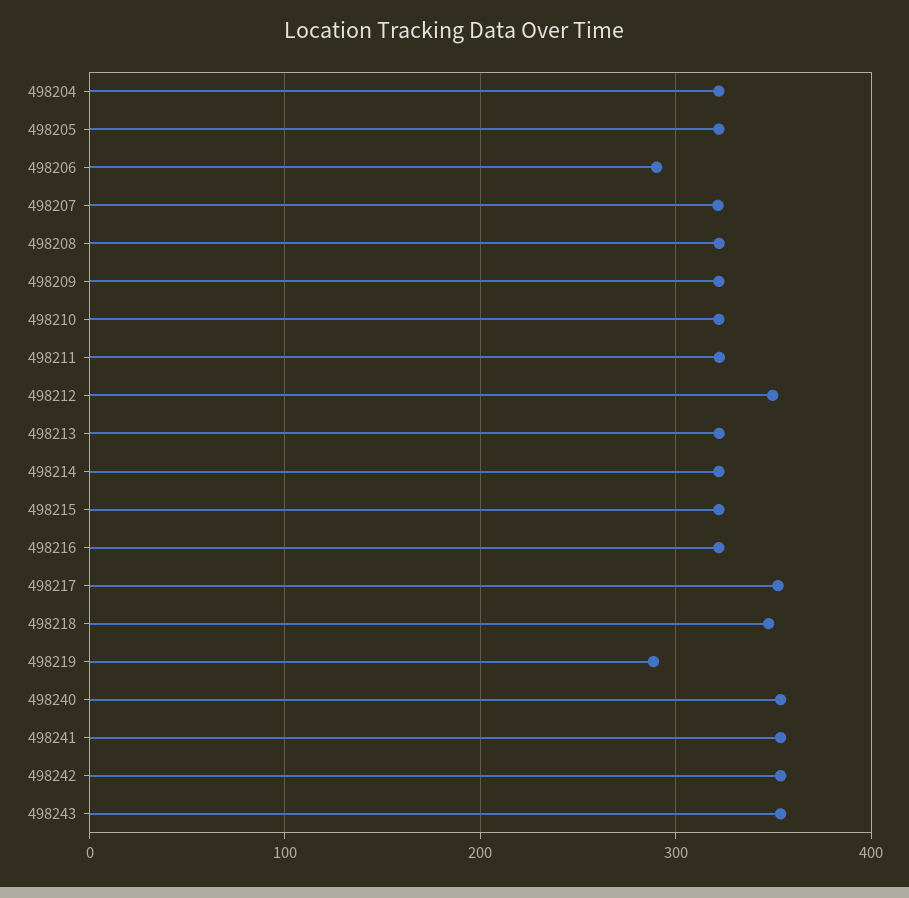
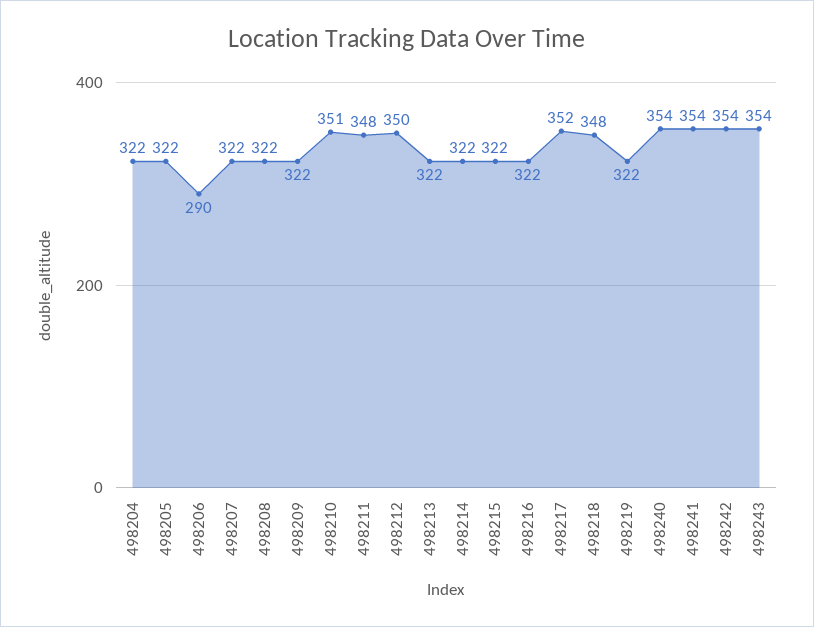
  {
    "498204": 322,
    "498205": 322,
    "498206": 290,
    "498207": 322,
    "498208": 322,
    "498209": 322,
-   "498210": 320,
+   "498210": 351,
-   "498211": 320,
+   "498211": 348,
    "498212": 350,
    "498213": 322,
    "498214": 322,
    "498215": 322,
    "498216": 322,
    "498217": 352,
    "498218": 348,
-   "498219": 290,
+   "498219": 322,
    "498240": 354,
    "498241": 354,
    "498242": 354,
    "498243": 354
  }

